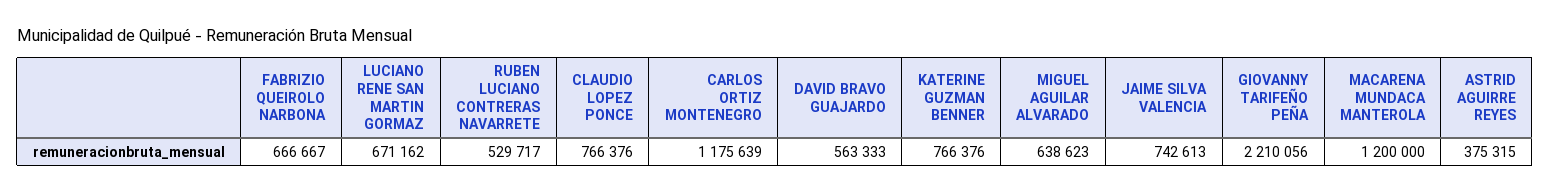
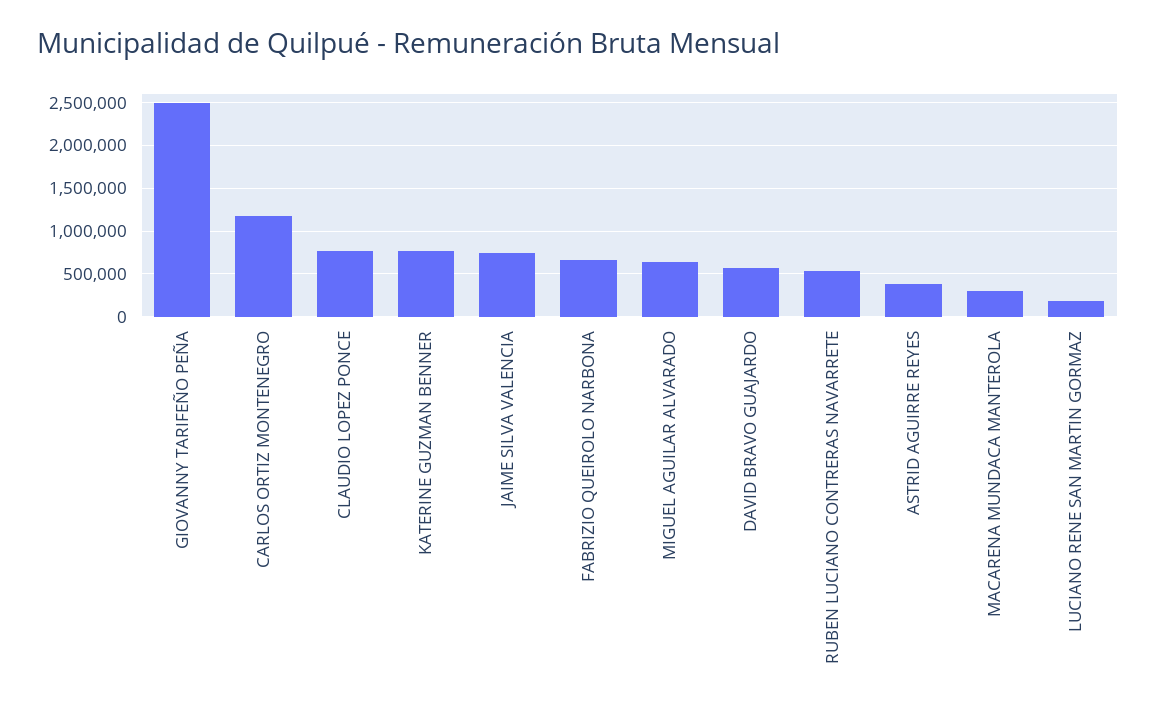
  {
    "FABRIZIO QUEIROLO NARBONA": 666667,
-   "LUCIANO RENE SAN MARTIN GORMAZ": 671162,
+   "LUCIANO RENE SAN MARTIN GORMAZ": 200000,
    "RUBEN LUCIANO CONTRERAS NAVARRETE": 529717,
    "CLAUDIO LOPEZ PONCE": 766376,
    "CARLOS ORTIZ MONTENEGRO": 1175639,
    "DAVID BRAVO GUAJARDO": 563333,
    "KATERINE GUZMAN BENNER": 766376,
    "MIGUEL AGUILAR ALVARADO": 638623,
    "JAIME SILVA VALENCIA": 742613,
-   "GIOVANNY TARIFEÑO PEÑA": 2210056,
+   "GIOVANNY TARIFEÑO PEÑA": 2500000,
-   "MACARENA MUNDACA MANTEROLA": 1200000,
+   "MACARENA MUNDACA MANTEROLA": 300000,
    "ASTRID AGUIRRE REYES": 375315
  }

